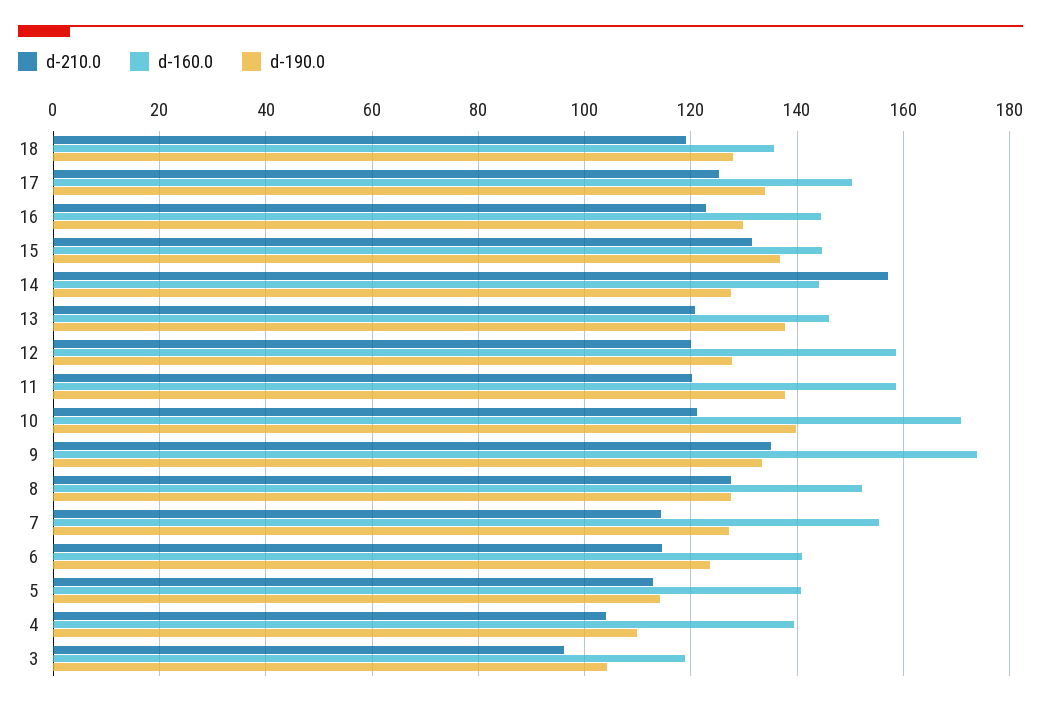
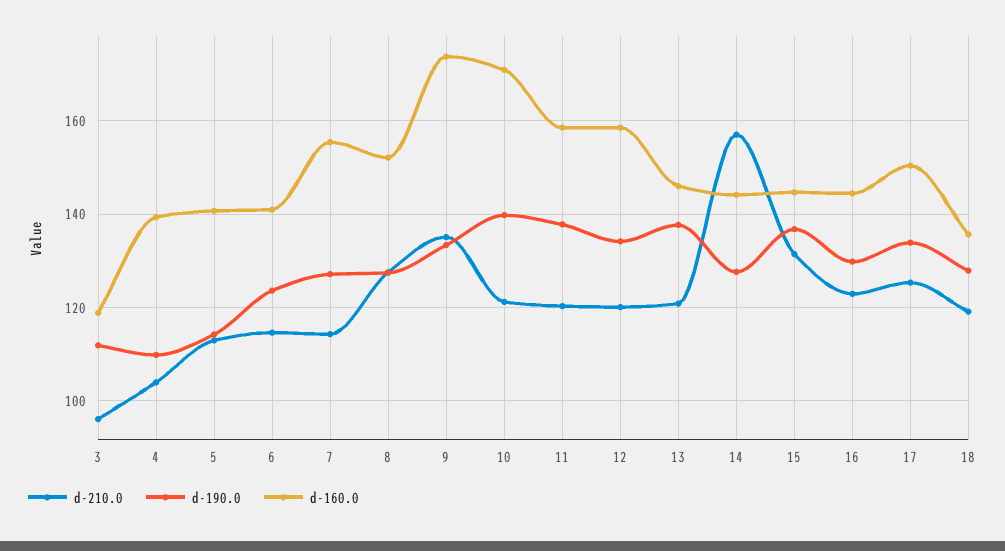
  {
    "d-210.0": {
      "18": 120,
      "17": 126,
      "16": 122,
      "15": 132,
      "14": 158,
      "13": 120,
      "12": 120,
      "11": 120,
      "10": 122,
      "9": 136,
      "8": 128,
      "7": 114,
      "6": 114,
      "5": 112,
      "4": 104,
      "3": 96
    },
    "d-160.0": {
      "18": 136,
      "17": 150,
      "16": 144,
      "15": 144,
      "14": 144,
      "13": 146,
      "12": 158,
      "11": 158,
      "10": 170,
      "9": 174,
      "8": 152,
      "7": 156,
      "6": 140,
      "5": 140,
      "4": 140,
      "3": 118
    },
    "d-190.0": {
      "18": 128,
      "17": 134,
      "16": 130,
      "15": 136,
      "14": 128,
      "13": 138,
-     "12": 128,
+     "12": 134,
      "11": 138,
      "10": 140,
      "9": 134,
      "8": 128,
      "7": 128,
      "6": 124,
      "5": 114,
      "4": 110,
-     "3": 104
+     "3": 112
    }
  }

